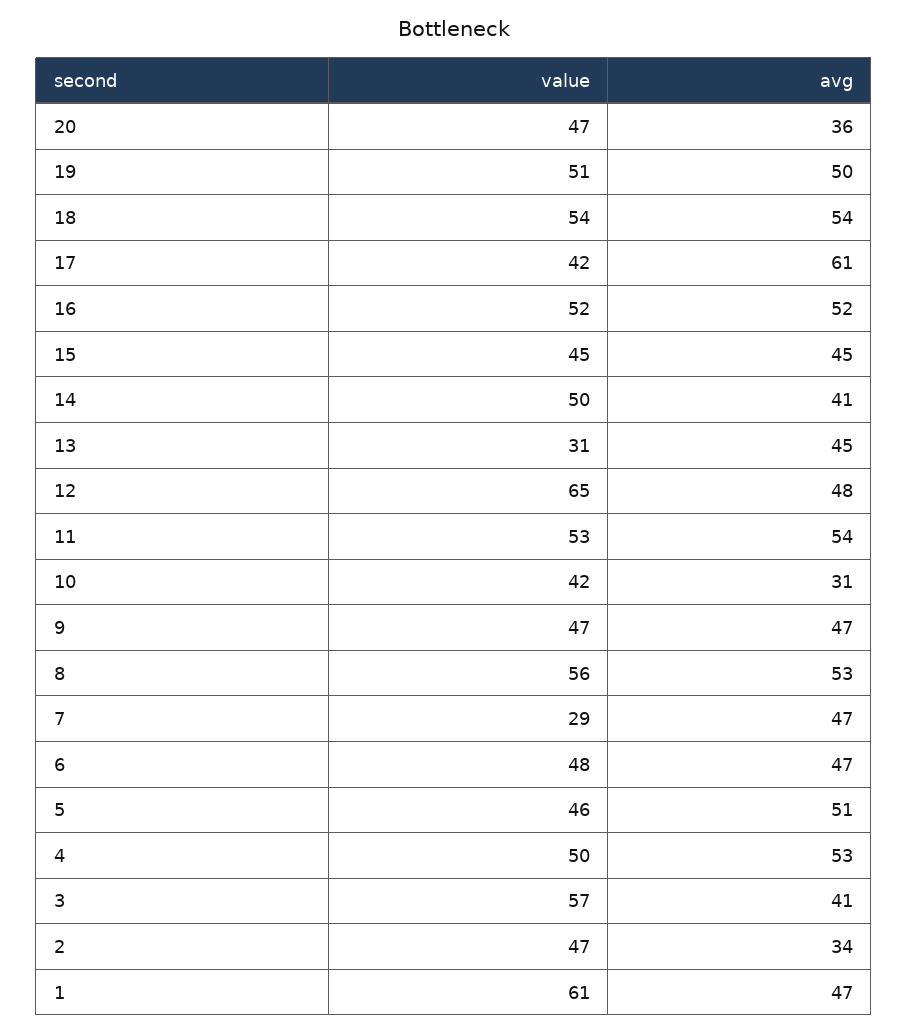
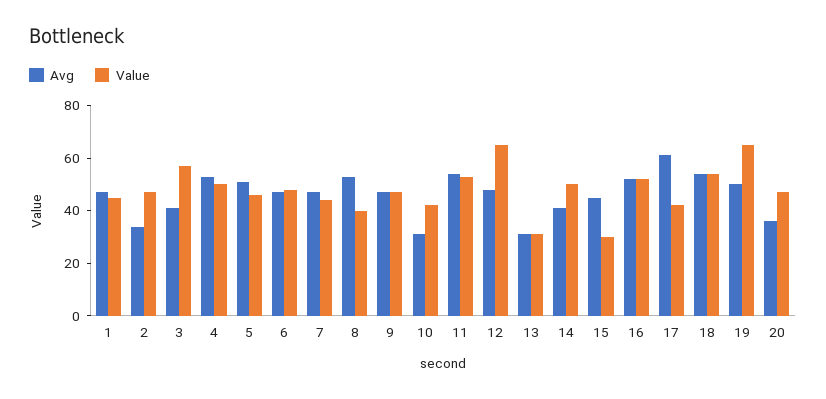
  {
    "value": {
      "20": 47,
-     "19": 51,
+     "19": 65,
      "18": 54,
      "17": 42,
      "16": 52,
-     "15": 45,
+     "15": 30,
      "14": 50,
      "13": 31,
      "12": 65,
      "11": 53,
      "10": 42,
      "9": 47,
-     "8": 56,
+     "8": 40,
-     "7": 29,
+     "7": 45,
      "6": 48,
      "5": 46,
      "4": 50,
      "3": 57,
      "2": 47,
-     "1": 61
+     "1": 45
    },
    "avg": {
      "20": 36,
      "19": 50,
      "18": 54,
      "17": 61,
      "16": 52,
      "15": 45,
      "14": 41,
-     "13": 45,
+     "13": 30,
      "12": 48,
      "11": 54,
      "10": 31,
      "9": 47,
      "8": 53,
      "7": 47,
      "6": 47,
      "5": 51,
      "4": 53,
      "3": 41,
      "2": 34,
      "1": 47
    }
  }

